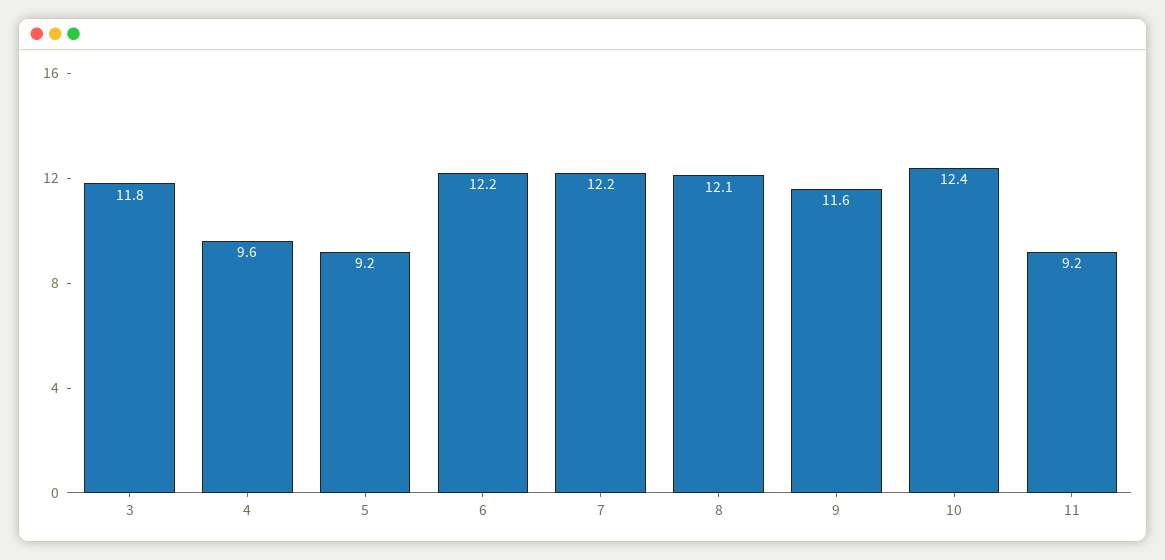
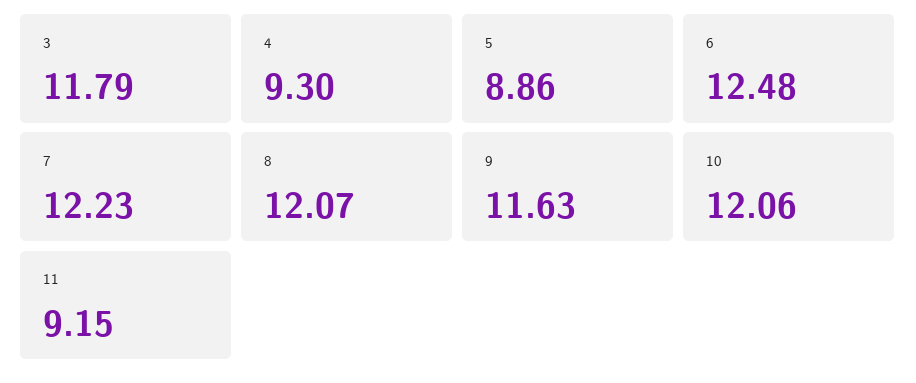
  {
    "3": 11.79,
-   "4": 9.6,
+   "4": 9.3,
-   "5": 9.2,
+   "5": 8.86,
-   "6": 12.2,
+   "6": 12.48,
    "7": 12.23,
    "8": 12.07,
    "9": 11.63,
-   "10": 12.4,
+   "10": 12.06,
    "11": 9.15
  }

